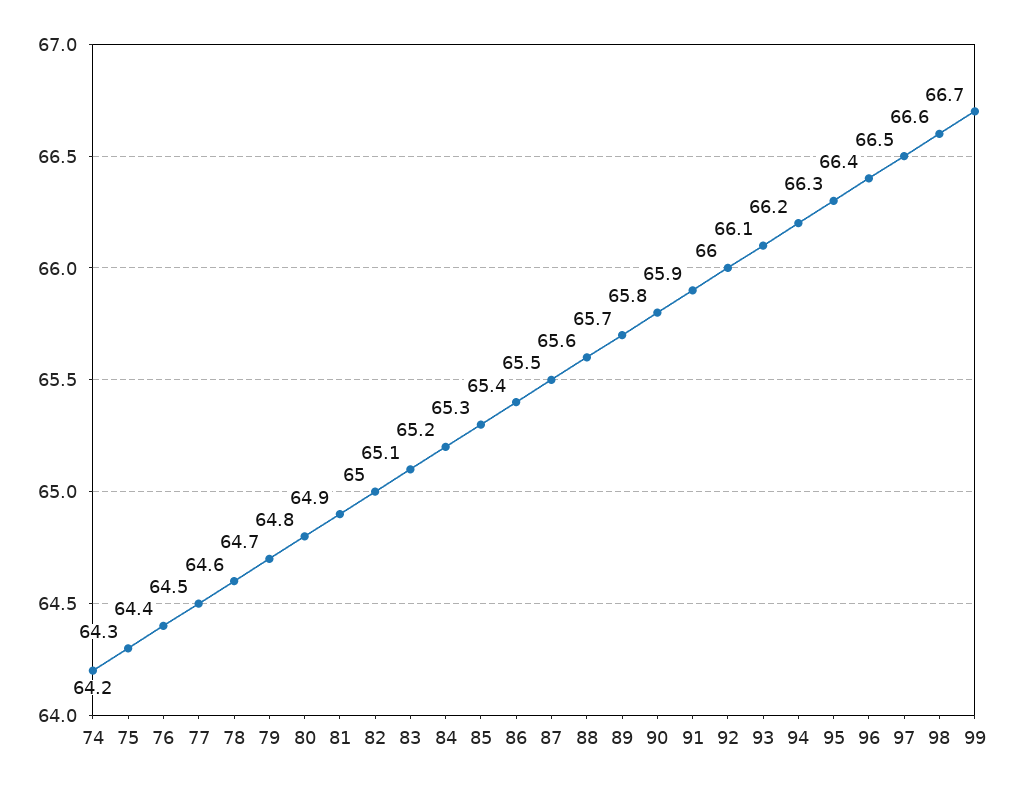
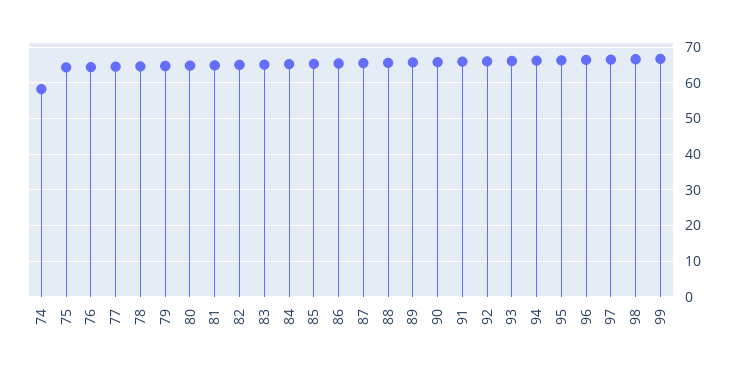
  {
-   "74": 64.2,
+   "74": 58,
    "75": 64.3,
    "76": 64.4,
    "77": 64.5,
    "78": 64.6,
    "79": 64.7,
    "80": 64.8,
    "81": 64.9,
    "82": 65,
    "83": 65.1,
    "84": 65.2,
    "85": 65.3,
    "86": 65.4,
    "87": 65.5,
    "88": 65.6,
    "89": 65.7,
    "90": 65.8,
    "91": 65.9,
    "92": 66,
    "93": 66.1,
    "94": 66.2,
    "95": 66.3,
    "96": 66.4,
    "97": 66.5,
    "98": 66.6,
    "99": 66.7
  }

